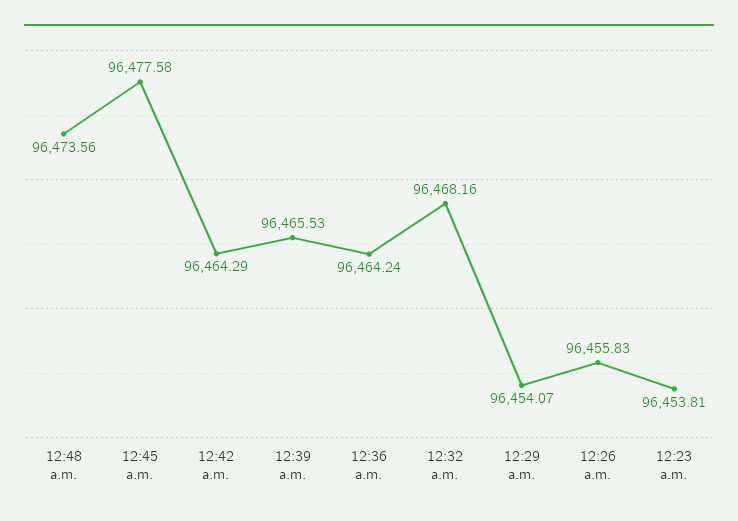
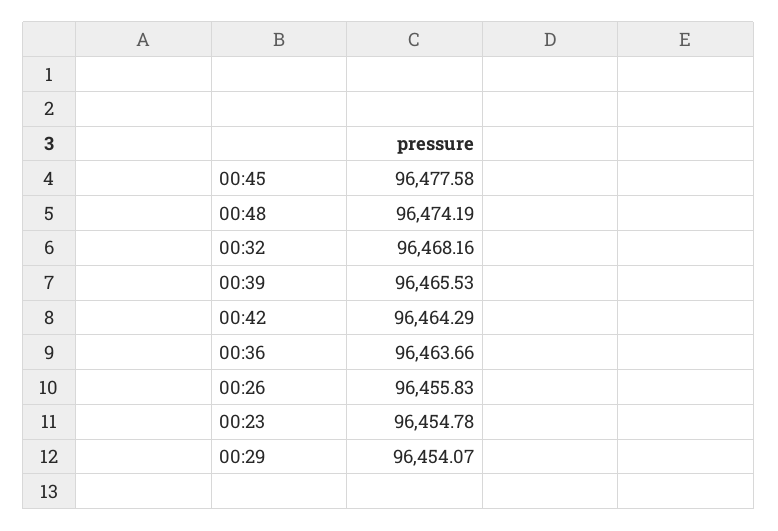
  {
-   "12:48 a.m.": 96473.56,
+   "12:48 a.m.": 96474.19,
    "12:45 a.m.": 96477.58,
    "12:42 a.m.": 96464.29,
    "12:39 a.m.": 96465.53,
-   "12:36 a.m.": 96464.24,
+   "12:36 a.m.": 96463.66,
    "12:32 a.m.": 96468.16,
    "12:29 a.m.": 96454.07,
    "12:26 a.m.": 96455.83,
-   "12:23 a.m.": 96453.81
+   "12:23 a.m.": 96454.78
  }

